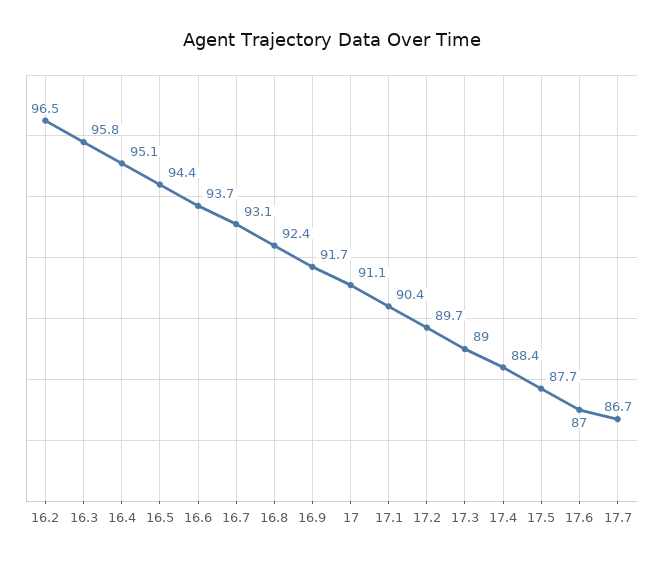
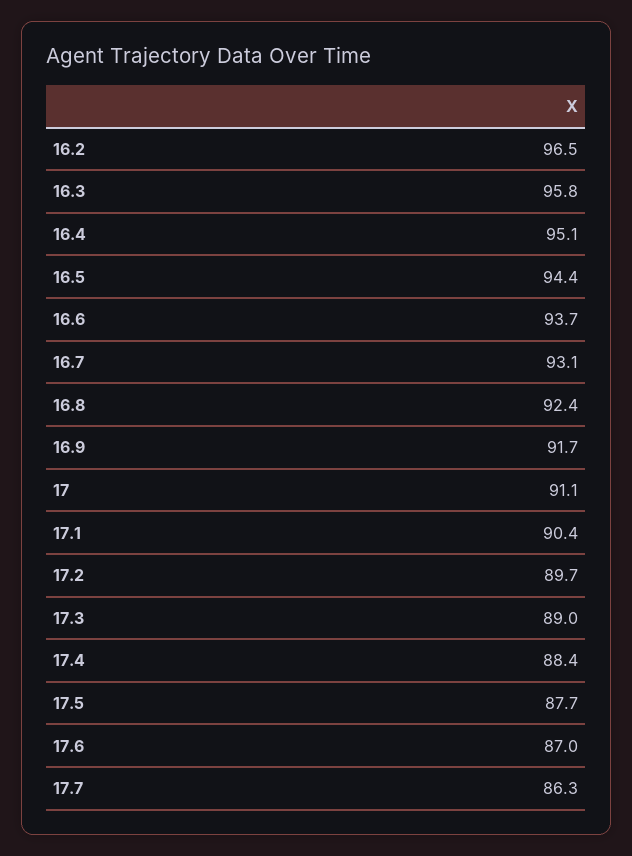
  {
    "16.2": 96.5,
    "16.3": 95.8,
    "16.4": 95.1,
    "16.5": 94.4,
    "16.6": 93.7,
    "16.7": 93.1,
    "16.8": 92.4,
    "16.9": 91.7,
    "17": 91.1,
    "17.1": 90.4,
    "17.2": 89.7,
    "17.3": 89,
    "17.4": 88.4,
    "17.5": 87.7,
    "17.6": 87,
-   "17.7": 86.7
+   "17.7": 86.3
  }

